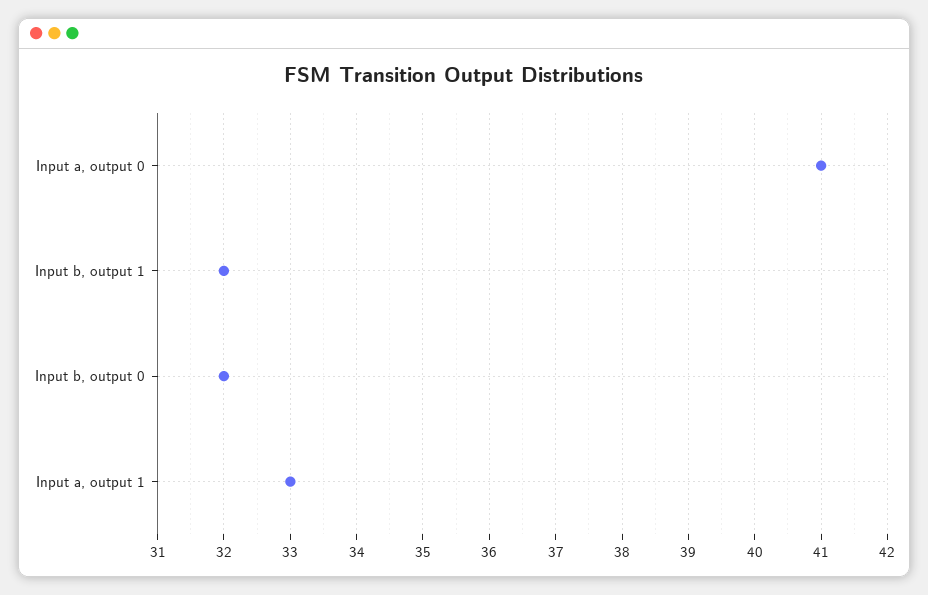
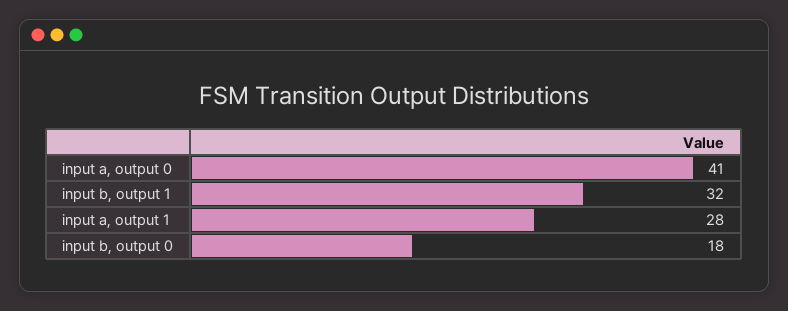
  {
    "Input a, output 0": 41,
    "Input b, output 1": 32,
-   "Input b, output 0": 32,
+   "Input b, output 0": 18,
-   "Input a, output 1": 33
+   "Input a, output 1": 28
  }

